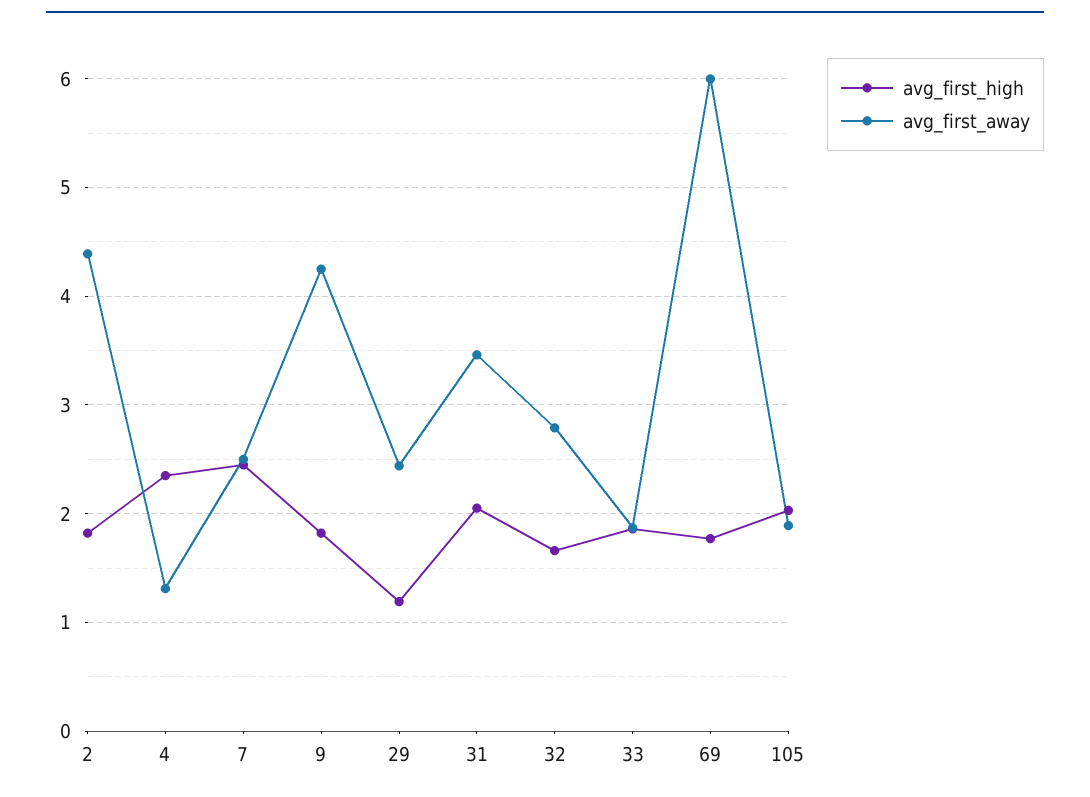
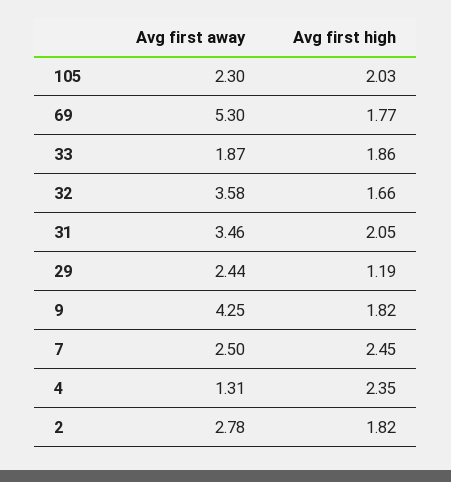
  {
    "avg_first_high": {
      "2": 1.82,
      "4": 2.35,
      "7": 2.45,
      "9": 1.82,
      "29": 1.19,
      "31": 2.05,
      "32": 1.66,
      "33": 1.86,
      "69": 1.77,
      "105": 2.03
    },
    "avg_first_away": {
-     "2": 4.4,
+     "2": 2.78,
      "4": 1.31,
      "7": 2.5,
      "9": 4.25,
      "29": 2.44,
      "31": 3.46,
-     "32": 2.8,
+     "32": 3.58,
      "33": 1.87,
-     "69": 6,
+     "69": 5.3,
-     "105": 1.9
+     "105": 2.3
    }
  }

